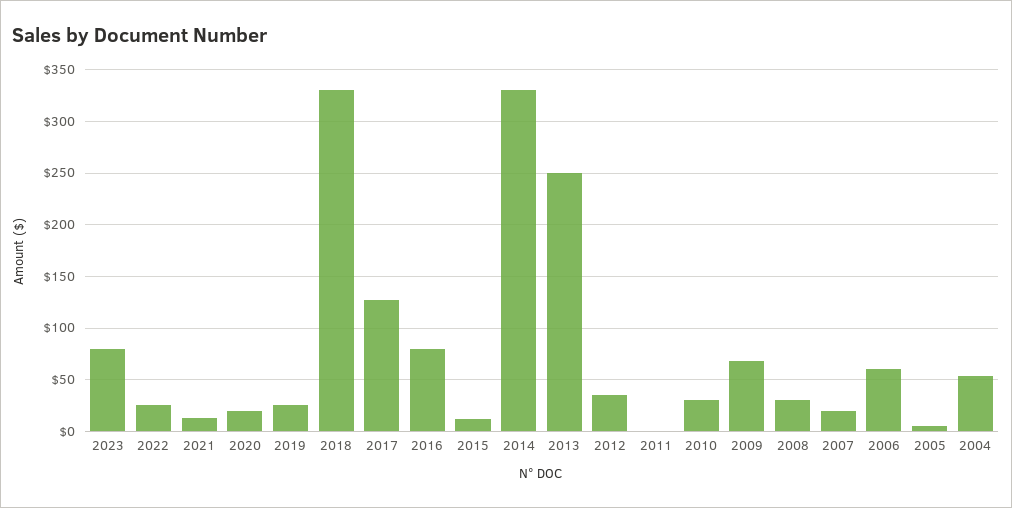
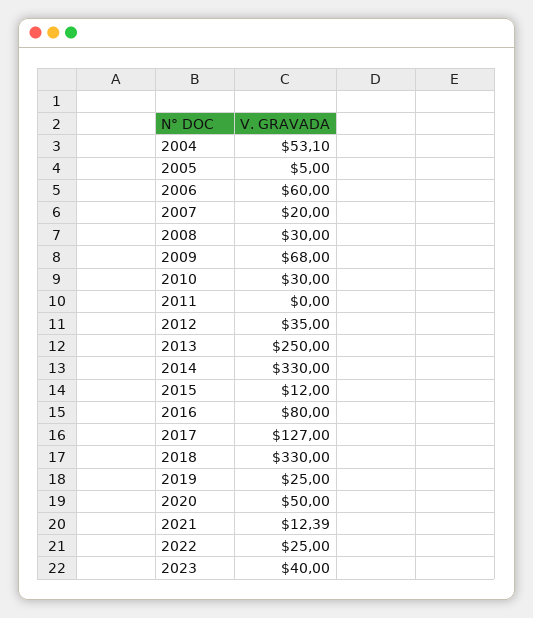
  {
-   "2023": 80,
+   "2023": 40,
    "2022": 25,
    "2021": 12.39,
-   "2020": 20,
+   "2020": 50,
    "2019": 25,
    "2018": 330,
    "2017": 127,
    "2016": 80,
    "2015": 12,
    "2014": 330,
    "2013": 250,
    "2012": 35,
    "2011": 0,
    "2010": 30,
    "2009": 68,
    "2008": 30,
    "2007": 20,
    "2006": 60,
    "2005": 5,
    "2004": 53.1
  }

